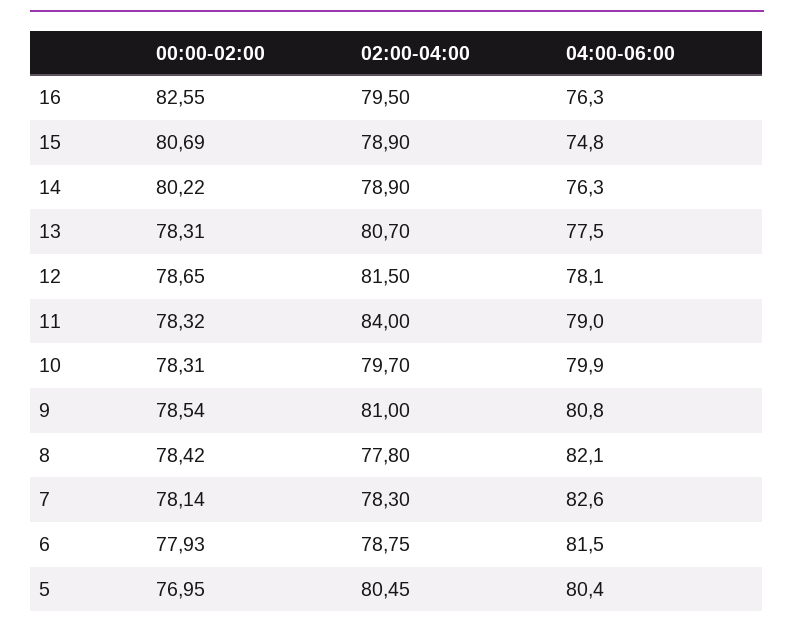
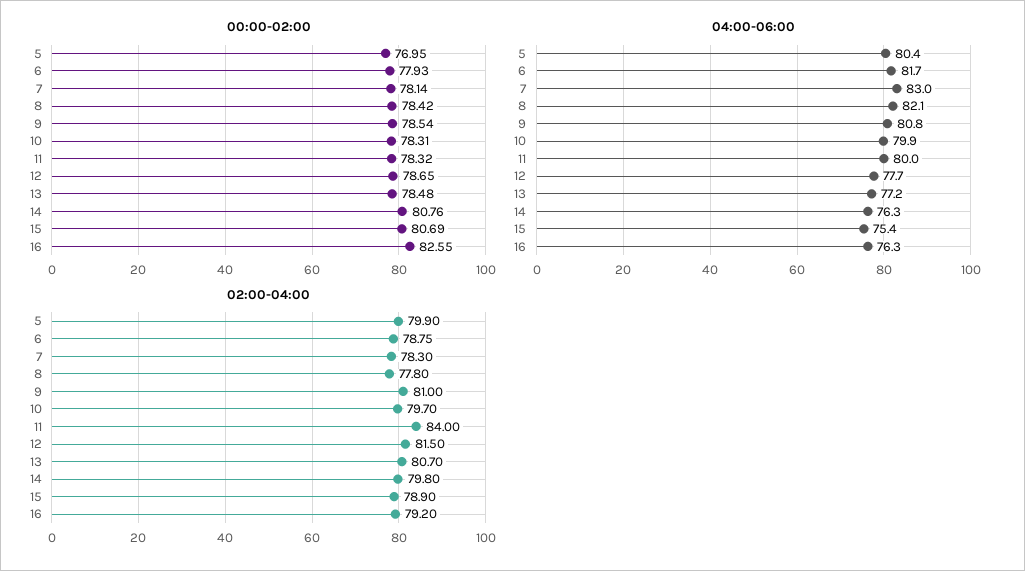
  {
    "00:00-02:00": {
      "16": 82.55,
      "15": 80.69,
-     "14": 80.22,
+     "14": 80.76,
-     "13": 78.31,
+     "13": 78.48,
      "12": 78.65,
      "11": 78.32,
      "10": 78.31,
      "9": 78.54,
      "8": 78.42,
      "7": 78.14,
      "6": 77.93,
      "5": 76.95
    },
    "02:00-04:00": {
-     "16": 79.5,
+     "16": 79.2,
      "15": 78.9,
-     "14": 78.9,
+     "14": 79.8,
      "13": 80.7,
      "12": 81.5,
      "11": 84,
      "10": 79.7,
      "9": 81,
      "8": 77.8,
      "7": 78.3,
      "6": 78.75,
-     "5": 80.45
+     "5": 79.9
    },
    "04:00-06:00": {
      "16": 76.3,
-     "15": 74.8,
+     "15": 75.4,
      "14": 76.3,
-     "13": 77.5,
+     "13": 77.2,
-     "12": 78.1,
+     "12": 77.7,
-     "11": 79,
+     "11": 80,
      "10": 79.9,
      "9": 80.8,
      "8": 82.1,
-     "7": 82.6,
+     "7": 83,
-     "6": 81.5,
+     "6": 81.7,
      "5": 80.4
    }
  }

